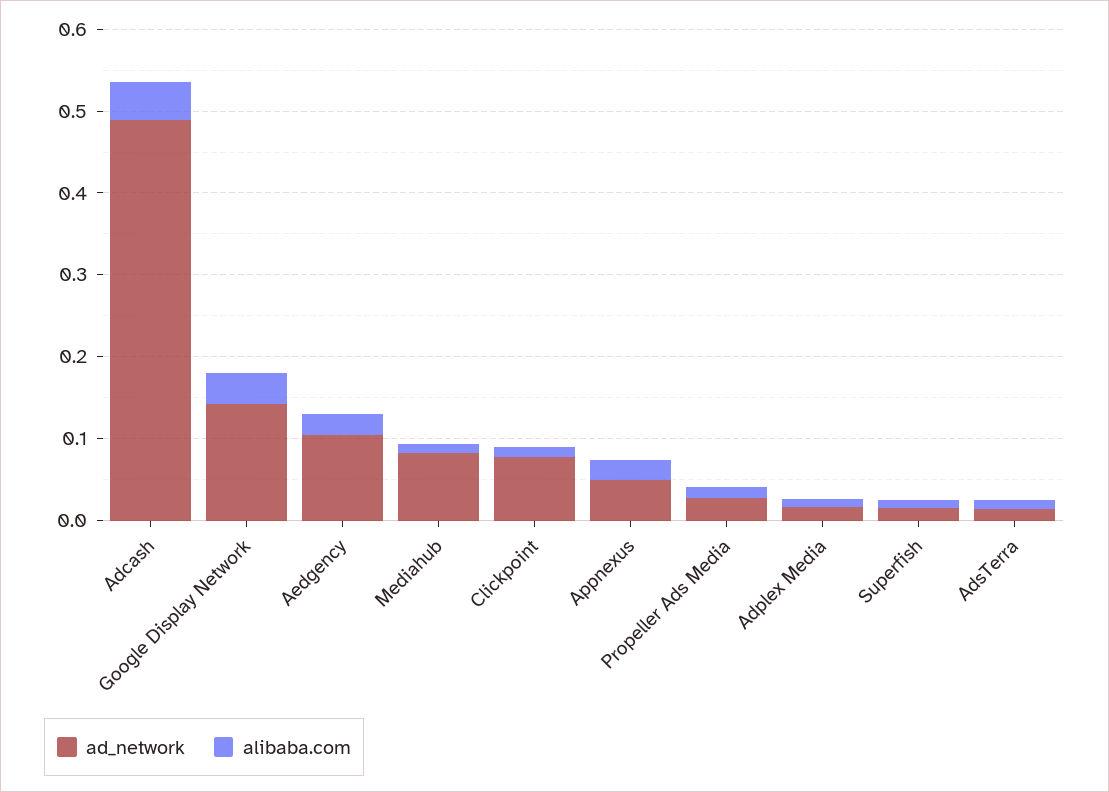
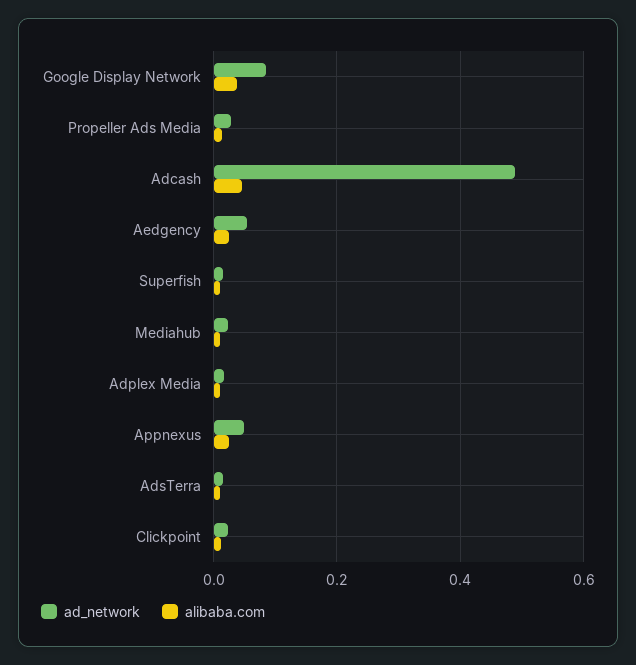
  {
    "ad_network": {
      "Adcash": 0.48,
-     "Google Display Network": 0.14,
+     "Google Display Network": 0.08,
-     "Aedgency": 0.1,
+     "Aedgency": 0.06,
-     "Mediahub": 0.08,
+     "Mediahub": 0.02,
-     "Clickpoint": 0.08,
+     "Clickpoint": 0.02,
      "Appnexus": 0.04,
      "Propeller Ads Media": 0.02,
      "Adplex Media": 0.02,
      "Superfish": 0.02,
      "AdsTerra": 0.02
    },
    "alibaba.com": {
      "Adcash": 0.04,
      "Google Display Network": 0.04,
      "Aedgency": 0.02,
      "Mediahub": 0.02,
      "Clickpoint": 0.02,
      "Appnexus": 0.02,
      "Propeller Ads Media": 0.02,
      "Adplex Media": 0.02,
      "Superfish": 0.02,
      "AdsTerra": 0
    }
  }

